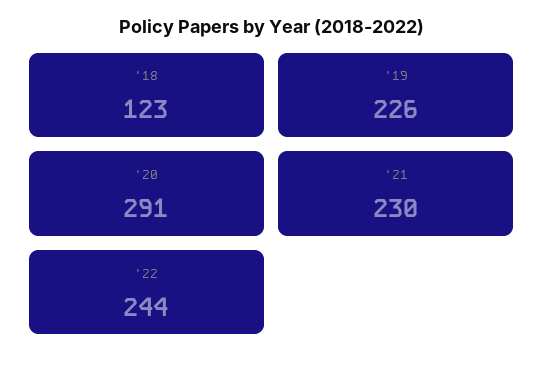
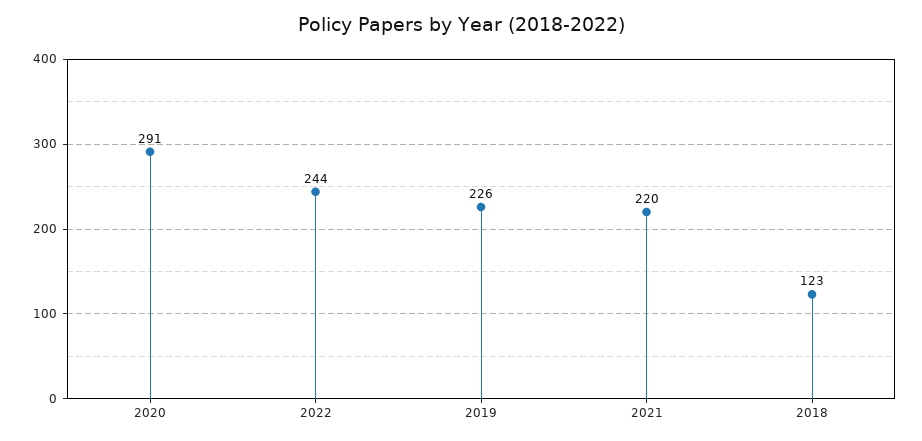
  {
    "'18": 123,
    "'19": 226,
    "'20": 291,
-   "'21": 230,
+   "'21": 220,
    "'22": 244
  }

